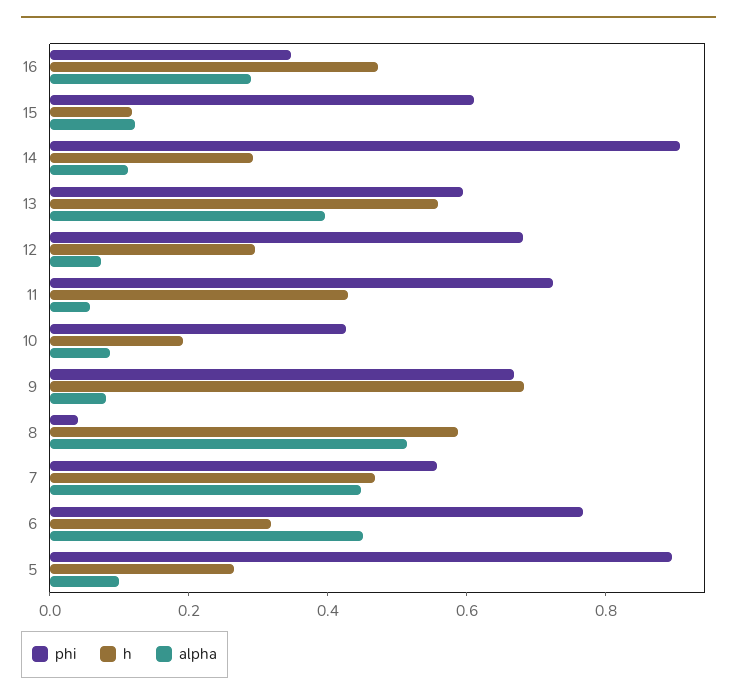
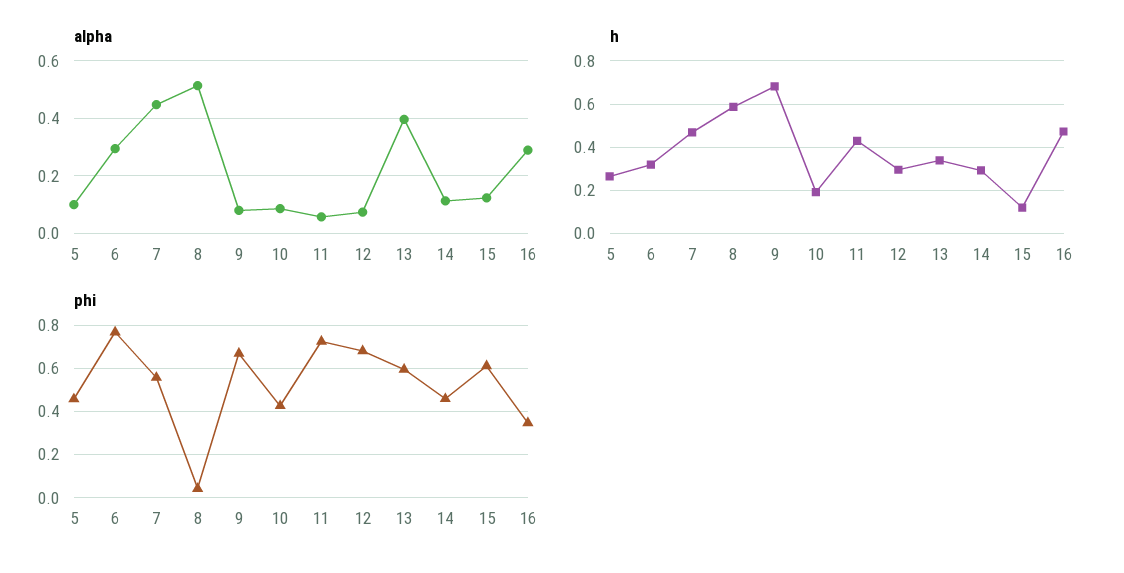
  {
    "phi": {
      "16": 0.35,
      "15": 0.6,
-     "14": 0.9,
+     "14": 0.45,
      "13": 0.6,
      "12": 0.7,
      "11": 0.7,
      "10": 0.45,
      "9": 0.65,
      "8": 0.05,
      "7": 0.55,
      "6": 0.75,
-     "5": 0.9
+     "5": 0.45
    },
    "h": {
      "16": 0.45,
      "15": 0.1,
      "14": 0.3,
-     "13": 0.55,
+     "13": 0.35,
      "12": 0.3,
      "11": 0.45,
      "10": 0.2,
      "9": 0.7,
      "8": 0.6,
      "7": 0.45,
      "6": 0.3,
      "5": 0.25
    },
    "alpha": {
      "16": 0.3,
      "15": 0.125,
      "14": 0.125,
      "13": 0.4,
      "12": 0.075,
      "11": 0.05,
      "10": 0.075,
      "9": 0.075,
      "8": 0.525,
      "7": 0.45,
-     "6": 0.45,
+     "6": 0.3,
      "5": 0.1
    }
  }

